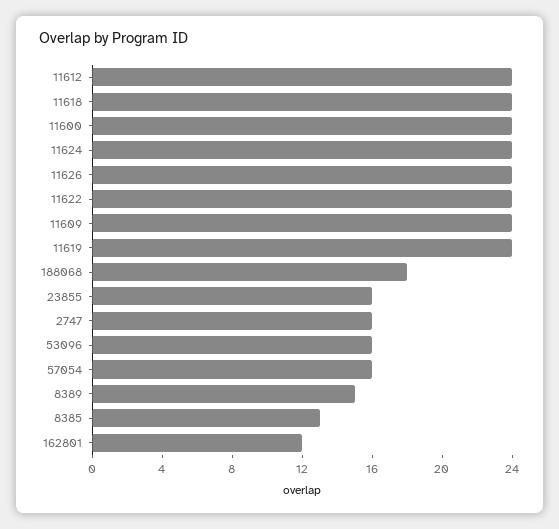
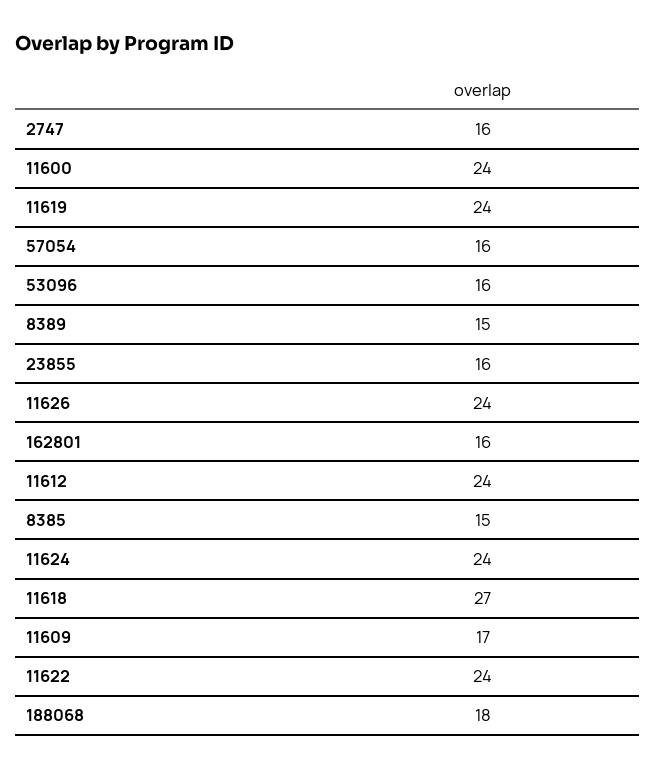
  {
    "11612": 24,
-   "11618": 24,
+   "11618": 27,
    "11600": 24,
    "11624": 24,
    "11626": 24,
    "11622": 24,
-   "11609": 24,
+   "11609": 17,
    "11619": 24,
    "188068": 18,
    "23855": 16,
    "2747": 16,
    "53096": 16,
    "57054": 16,
    "8389": 15,
-   "8385": 13,
+   "8385": 15,
-   "162801": 12
+   "162801": 16
  }

